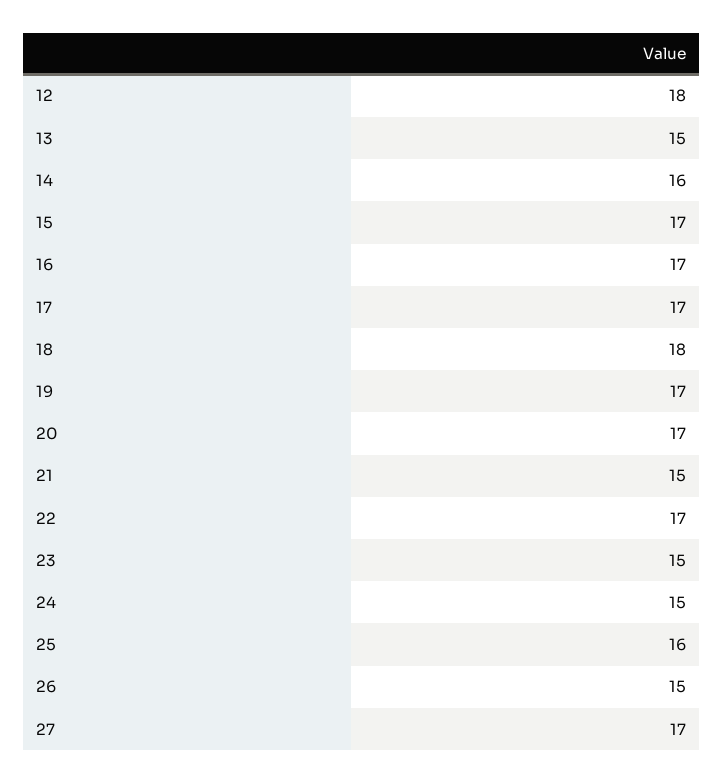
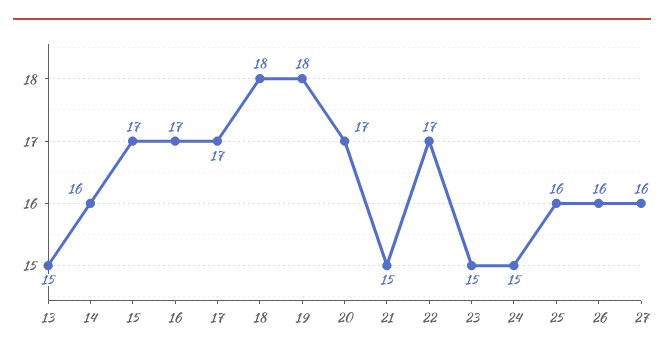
  {
-   "12": 18,
    "13": 15,
    "14": 16,
    "15": 17,
    "16": 17,
    "17": 17,
    "18": 18,
-   "19": 17,
+   "19": 18,
    "20": 17,
    "21": 15,
    "22": 17,
    "23": 15,
    "24": 15,
    "25": 16,
-   "26": 15,
+   "26": 16,
-   "27": 17
+   "27": 16
  }

